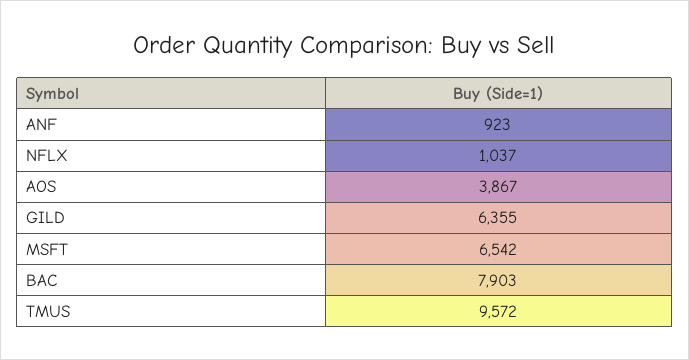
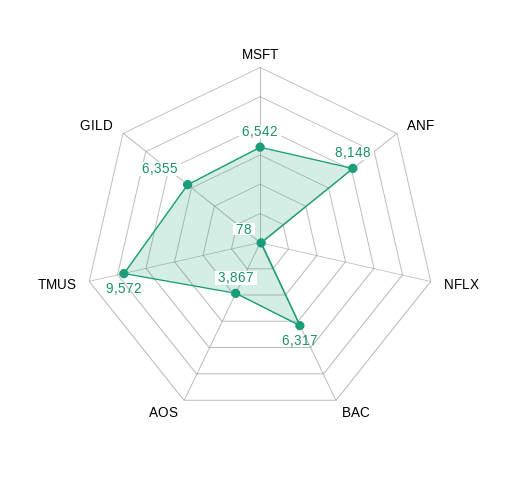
  {
-   "ANF": 923,
+   "ANF": 8148,
-   "NFLX": 1037,
+   "NFLX": 78,
    "AOS": 3867,
    "GILD": 6355,
    "MSFT": 6542,
-   "BAC": 7903,
+   "BAC": 6317,
    "TMUS": 9572
  }

